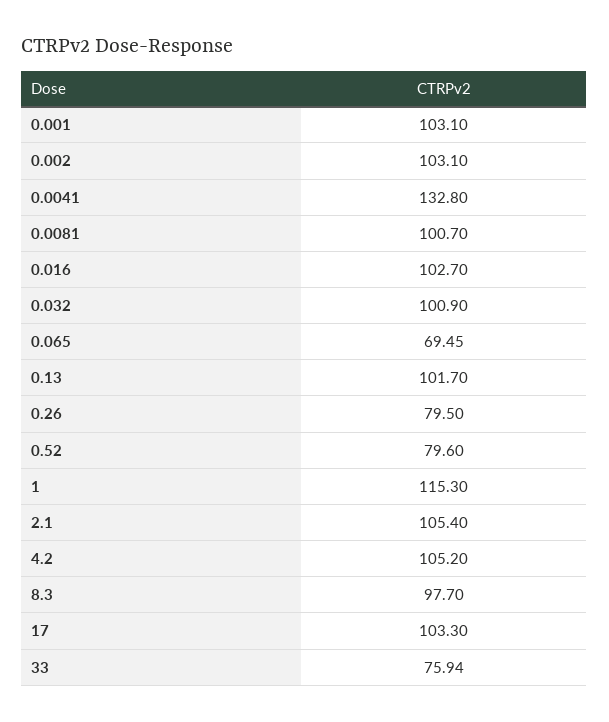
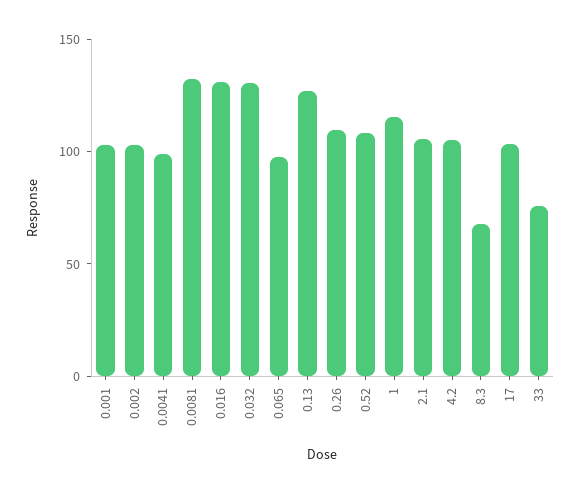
  {
    "0.001": 103.1,
    "0.002": 103.1,
-   "0.0041": 132.8,
+   "0.0041": 100,
-   "0.0081": 100.7,
+   "0.0081": 130,
-   "0.016": 102.7,
+   "0.016": 130,
-   "0.032": 100.9,
+   "0.032": 130,
-   "0.065": 69.45,
+   "0.065": 100,
-   "0.13": 101.7,
+   "0.13": 130,
-   "0.26": 79.5,
+   "0.26": 110,
-   "0.52": 79.6,
+   "0.52": 110,
    "1": 115.3,
    "2.1": 105.4,
    "4.2": 105.2,
-   "8.3": 97.7,
+   "8.3": 70,
    "17": 103.3,
    "33": 75.94
  }

